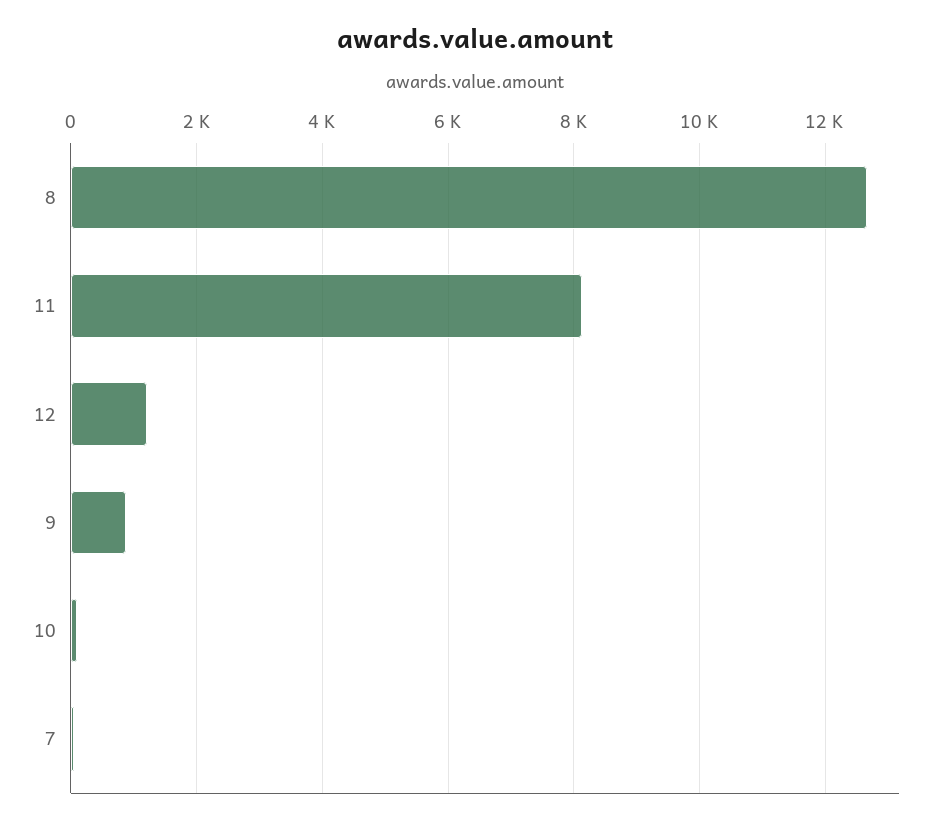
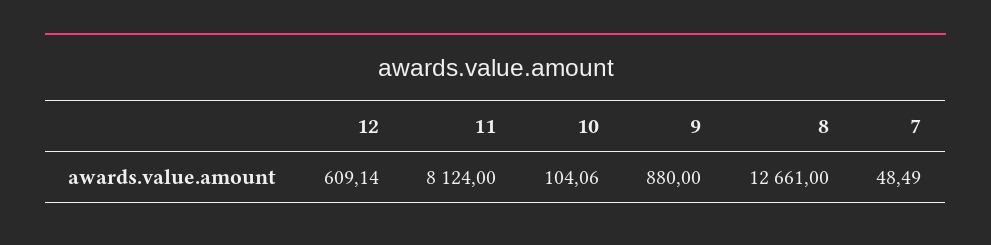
  {
    "8": 12661,
    "11": 8124,
-   "12": 1200,
+   "12": 609.14,
    "9": 880,
    "10": 104.06,
    "7": 48.49
  }

